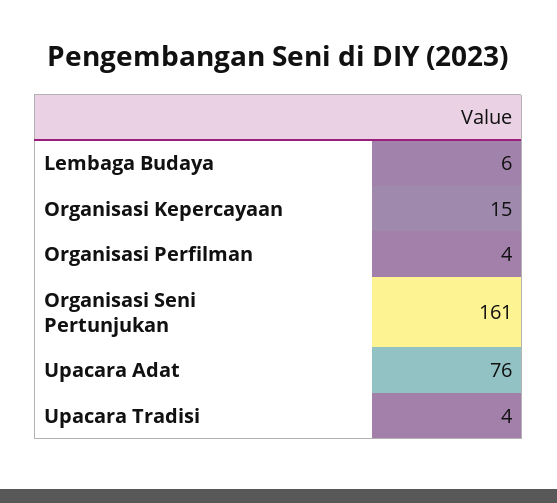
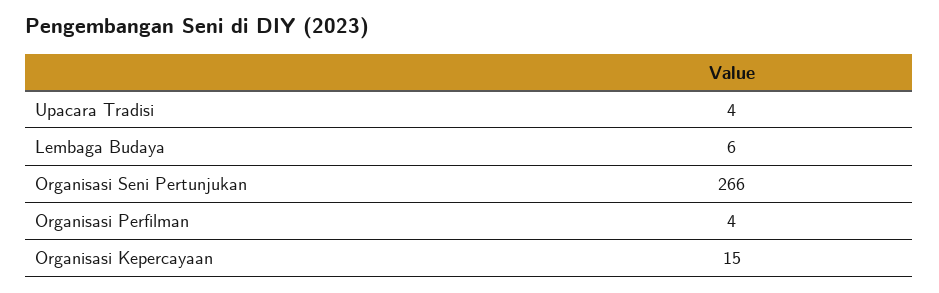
  {
    "Lembaga Budaya": 6,
    "Organisasi Kepercayaan": 15,
    "Organisasi Perfilman": 4,
-   "Organisasi Seni Pertunjukan": 161,
+   "Organisasi Seni Pertunjukan": 266,
-   "Upacara Adat": 76,
    "Upacara Tradisi": 4
  }

